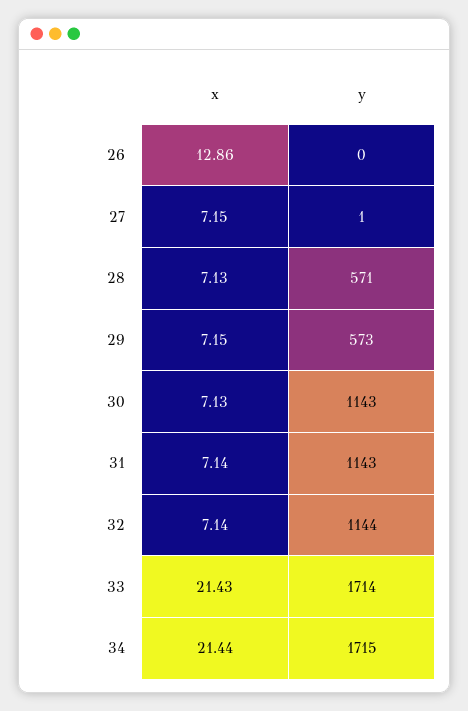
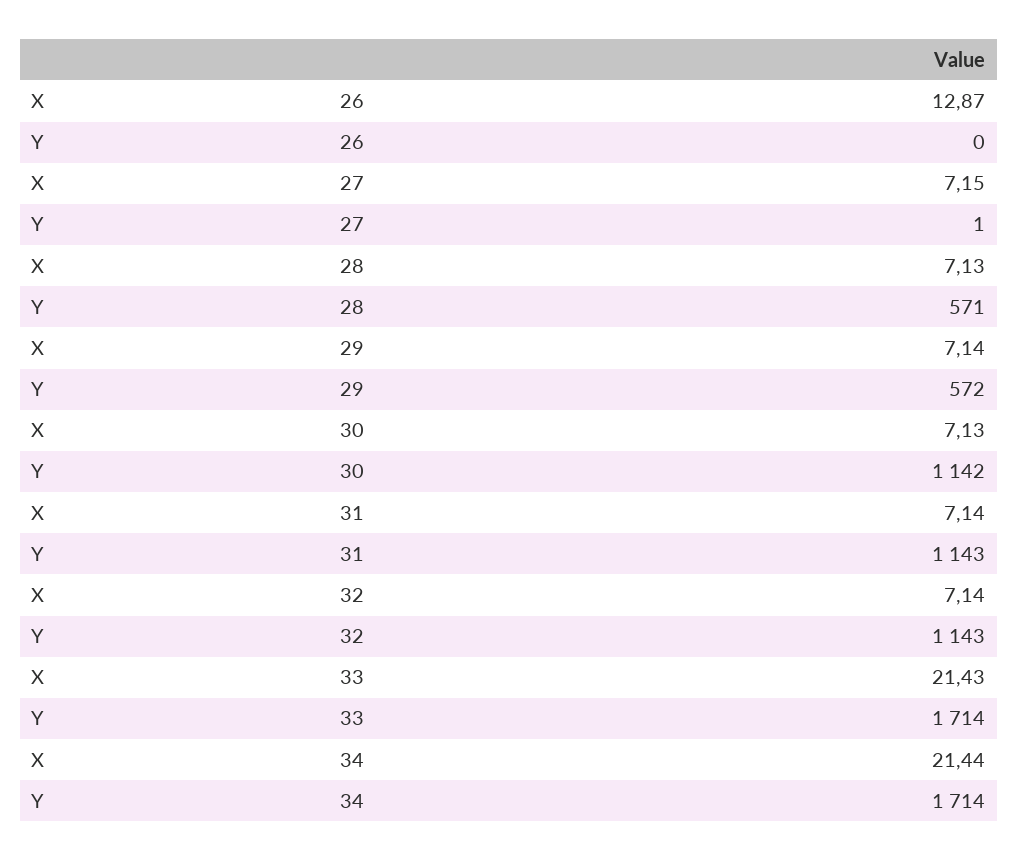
  {
    "x": {
-     "26": 12.86,
+     "26": 12.87,
      "27": 7.15,
      "28": 7.13,
-     "29": 7.15,
+     "29": 7.14,
      "30": 7.13,
      "31": 7.14,
      "32": 7.14,
      "33": 21.43,
      "34": 21.44
    },
    "y": {
      "26": 0,
      "27": 1,
      "28": 571,
-     "29": 573,
+     "29": 572,
-     "30": 1143,
+     "30": 1142,
      "31": 1143,
-     "32": 1144,
+     "32": 1143,
      "33": 1714,
-     "34": 1715
+     "34": 1714
    }
  }

